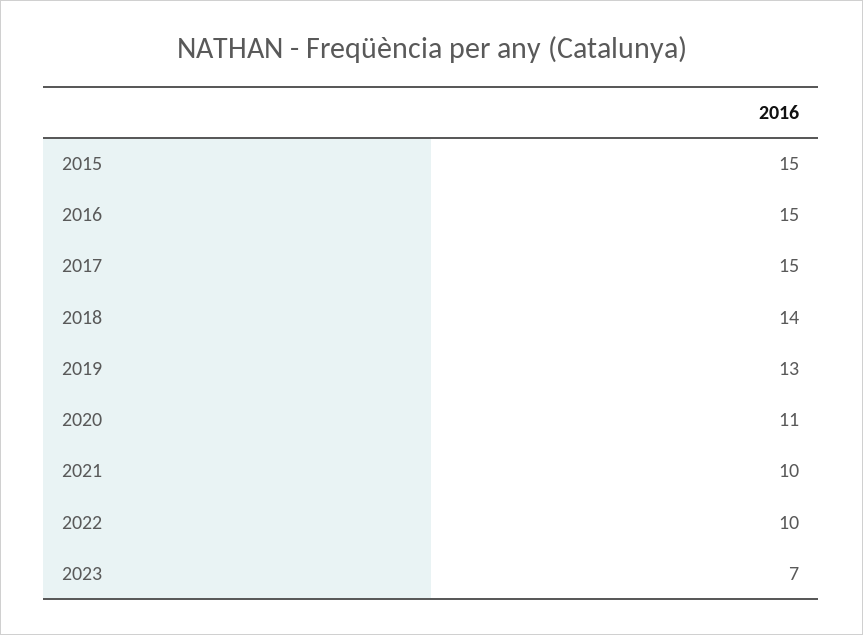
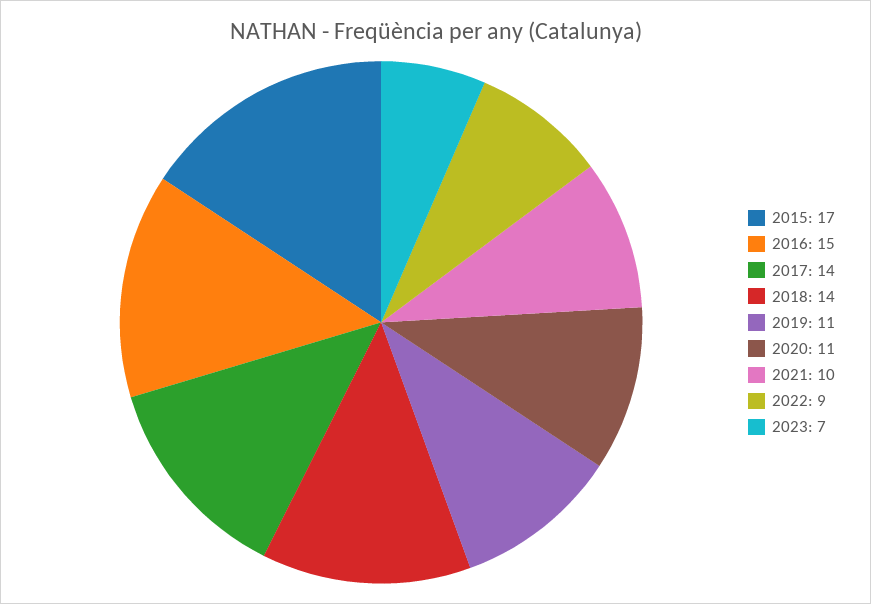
  {
-   "2015": 15,
+   "2015": 17,
    "2016": 15,
-   "2017": 15,
+   "2017": 14,
    "2018": 14,
-   "2019": 13,
+   "2019": 11,
    "2020": 11,
    "2021": 10,
-   "2022": 10,
+   "2022": 9,
    "2023": 7
  }

